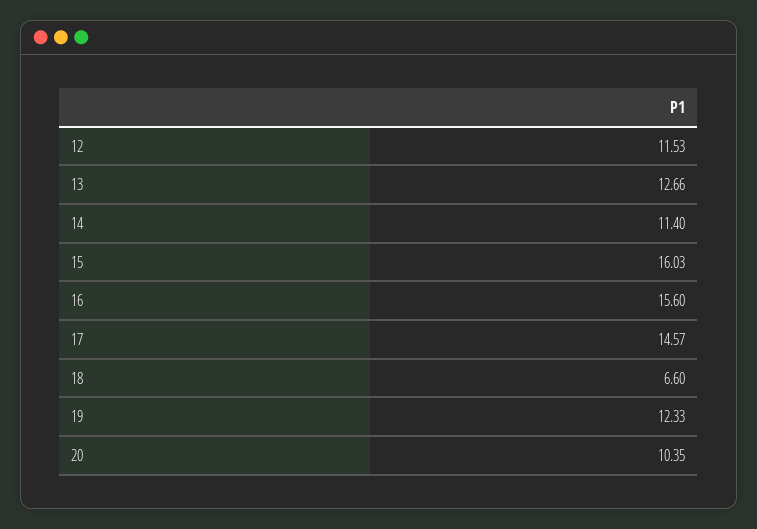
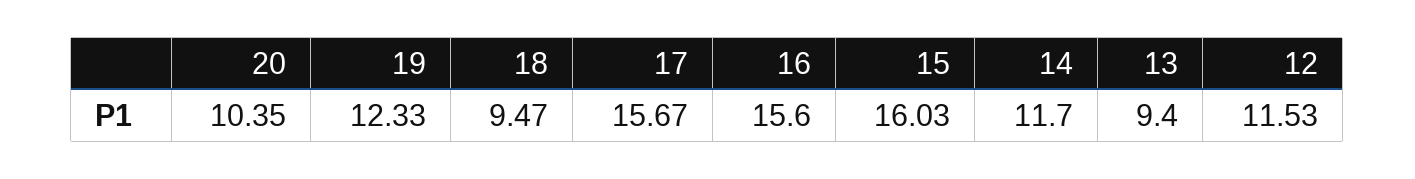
  {
    "12": 11.53,
-   "13": 12.66,
+   "13": 9.4,
-   "14": 11.4,
+   "14": 11.7,
    "15": 16.03,
    "16": 15.6,
-   "17": 14.57,
+   "17": 15.67,
-   "18": 6.6,
+   "18": 9.47,
    "19": 12.33,
    "20": 10.35
  }

